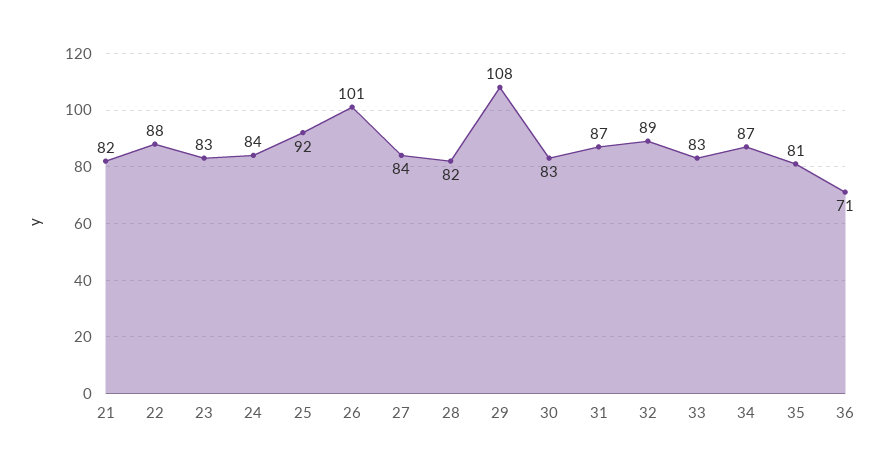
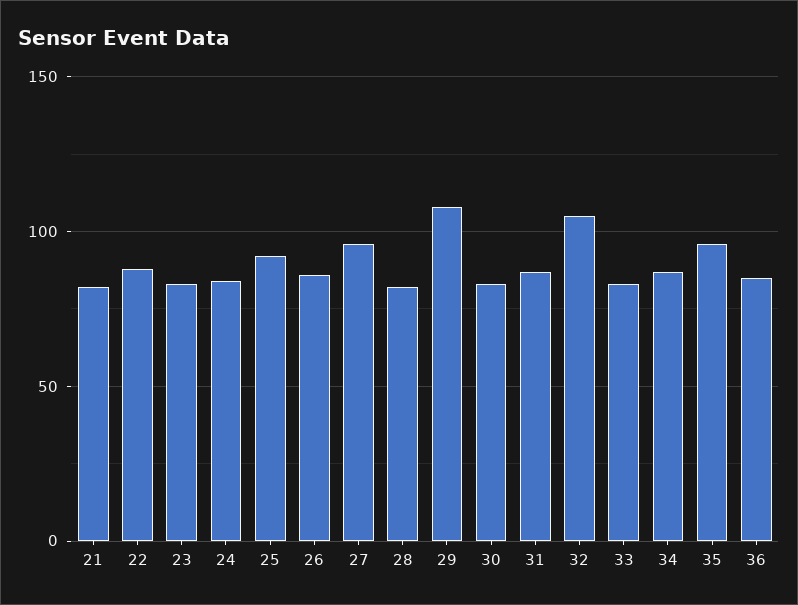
  {
    "21": 82,
    "22": 88,
    "23": 83,
    "24": 84,
    "25": 92,
-   "26": 101,
+   "26": 85,
-   "27": 84,
+   "27": 95,
    "28": 82,
    "29": 108,
    "30": 83,
    "31": 87,
-   "32": 89,
+   "32": 105,
    "33": 83,
    "34": 87,
-   "35": 81,
+   "35": 95,
-   "36": 71
+   "36": 85
  }

